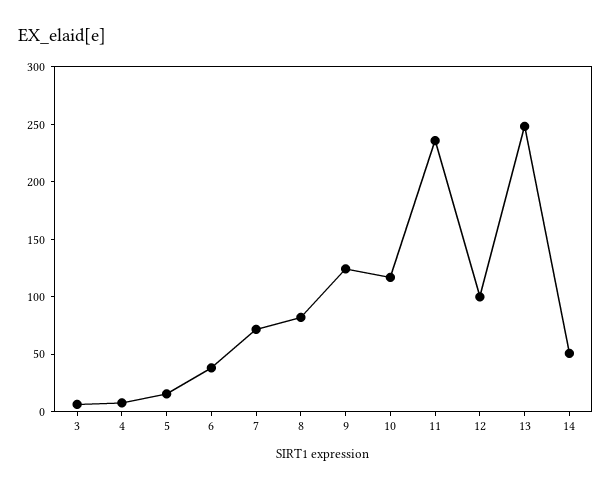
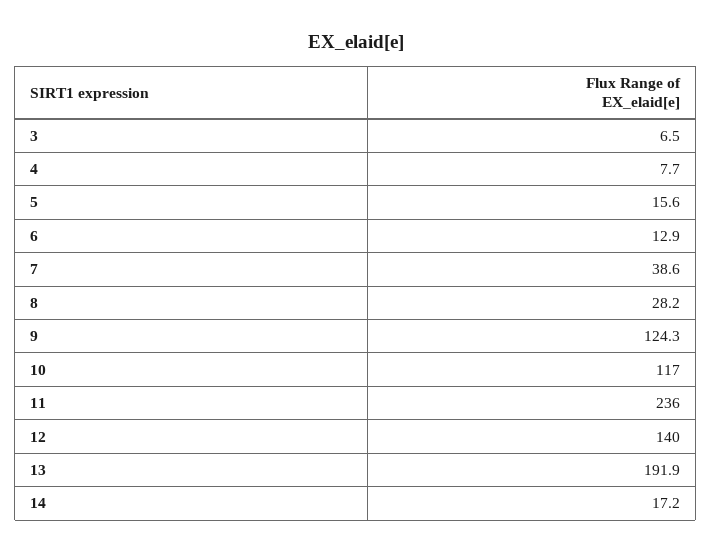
  {
    "3": 6.5,
    "4": 7.7,
    "5": 15.6,
-   "6": 40,
+   "6": 12.9,
-   "7": 70,
+   "7": 38.6,
-   "8": 80,
+   "8": 28.2,
    "9": 124.3,
    "10": 117,
    "11": 236,
-   "12": 100,
+   "12": 140,
-   "13": 250,
+   "13": 191.9,
-   "14": 50
+   "14": 17.2
  }

